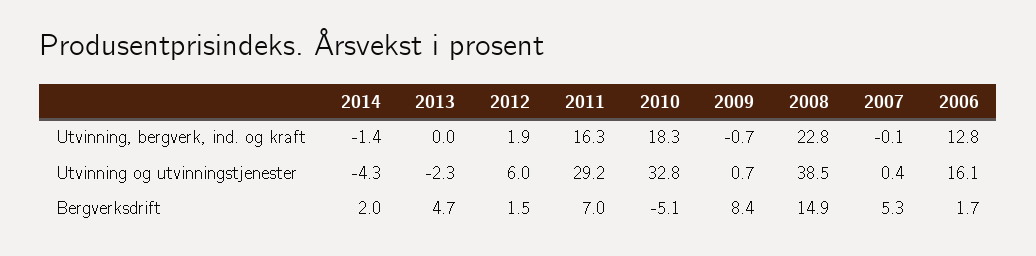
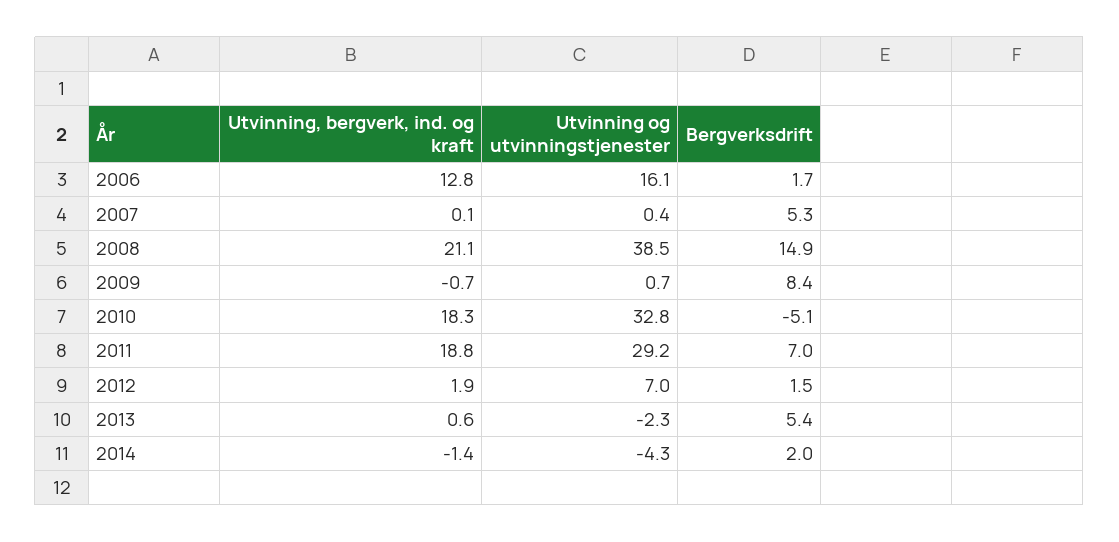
  {
    "2014": {
      "Utvinning, bergverk, ind. og kraft": -1.4,
      "Utvinning og utvinningstjenester": -4.3,
      "Bergverksdrift": 2
    },
    "2013": {
-     "Utvinning, bergverk, ind. og kraft": 0,
+     "Utvinning, bergverk, ind. og kraft": 0.6,
      "Utvinning og utvinningstjenester": -2.3,
-     "Bergverksdrift": 4.7
+     "Bergverksdrift": 5.4
    },
    "2012": {
      "Utvinning, bergverk, ind. og kraft": 1.9,
-     "Utvinning og utvinningstjenester": 6,
+     "Utvinning og utvinningstjenester": 7,
      "Bergverksdrift": 1.5
    },
    "2011": {
-     "Utvinning, bergverk, ind. og kraft": 16.3,
+     "Utvinning, bergverk, ind. og kraft": 18.8,
      "Utvinning og utvinningstjenester": 29.2,
      "Bergverksdrift": 7
    },
    "2010": {
      "Utvinning, bergverk, ind. og kraft": 18.3,
      "Utvinning og utvinningstjenester": 32.8,
      "Bergverksdrift": -5.1
    },
    "2009": {
      "Utvinning, bergverk, ind. og kraft": -0.7,
      "Utvinning og utvinningstjenester": 0.7,
      "Bergverksdrift": 8.4
    },
    "2008": {
-     "Utvinning, bergverk, ind. og kraft": 22.8,
+     "Utvinning, bergverk, ind. og kraft": 21.1,
      "Utvinning og utvinningstjenester": 38.5,
      "Bergverksdrift": 14.9
    },
    "2007": {
-     "Utvinning, bergverk, ind. og kraft": -0.1,
+     "Utvinning, bergverk, ind. og kraft": 0.1,
      "Utvinning og utvinningstjenester": 0.4,
      "Bergverksdrift": 5.3
    },
    "2006": {
      "Utvinning, bergverk, ind. og kraft": 12.8,
      "Utvinning og utvinningstjenester": 16.1,
      "Bergverksdrift": 1.7
    }
  }

